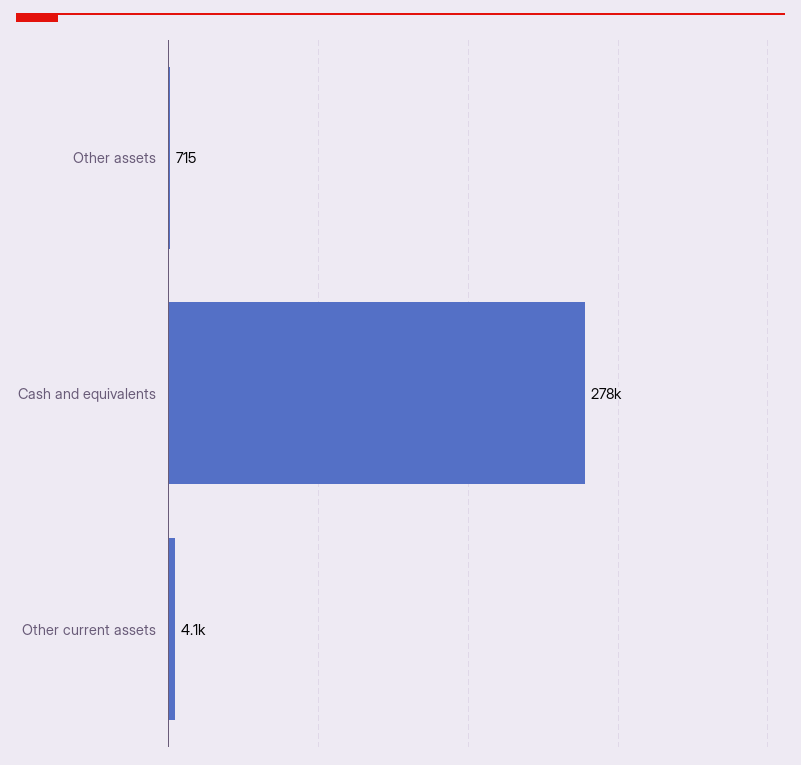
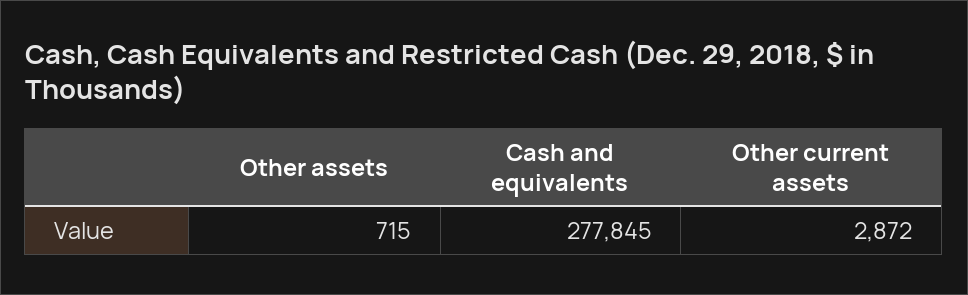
  {
    "Other assets": 715,
    "Cash and equivalents": 277845,
-   "Other current assets": 4100
+   "Other current assets": 2872
  }

